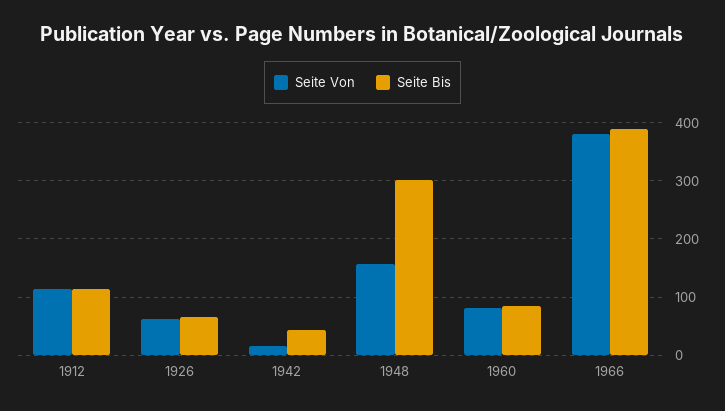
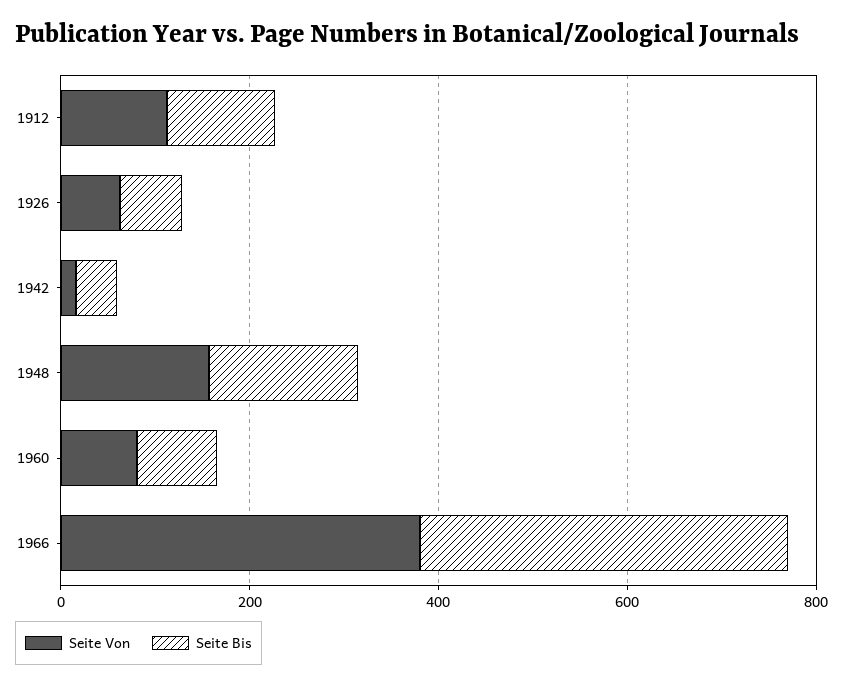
  {
    "Seite Von": {
      "1912": 120,
      "1926": 60,
      "1942": 20,
      "1948": 160,
      "1960": 80,
      "1966": 380
    },
    "Seite Bis": {
      "1912": 120,
      "1926": 60,
      "1942": 40,
-     "1948": 300,
+     "1948": 150,
      "1960": 80,
      "1966": 380
    }
  }

